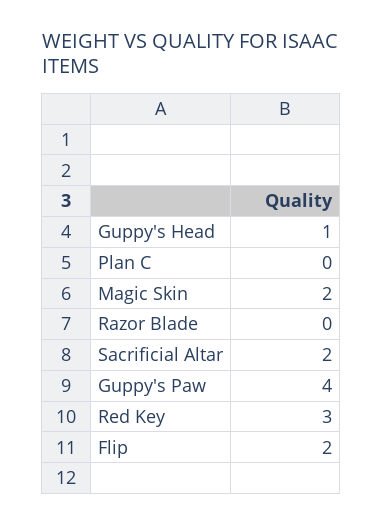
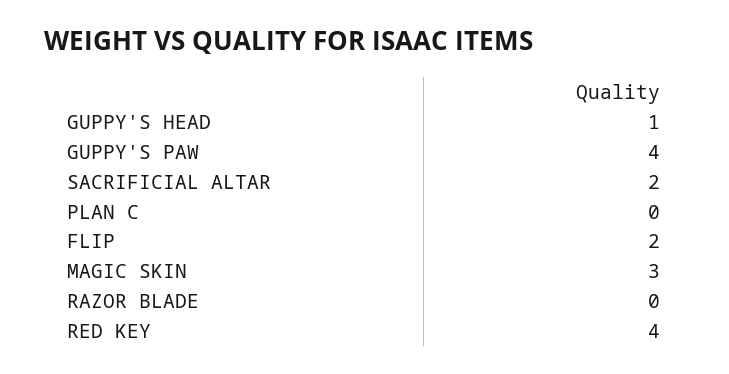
  {
    "Guppy's Head": 1,
    "Plan C": 0,
-   "Magic Skin": 2,
+   "Magic Skin": 3,
    "Razor Blade": 0,
    "Sacrificial Altar": 2,
    "Guppy's Paw": 4,
-   "Red Key": 3,
+   "Red Key": 4,
    "Flip": 2
  }

